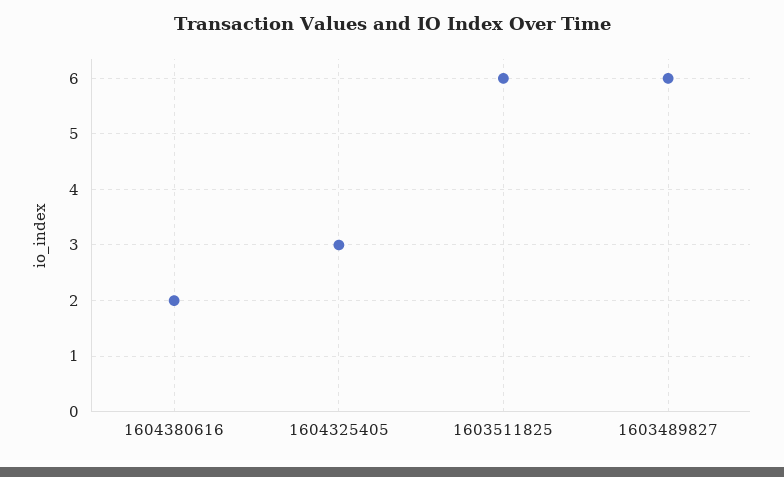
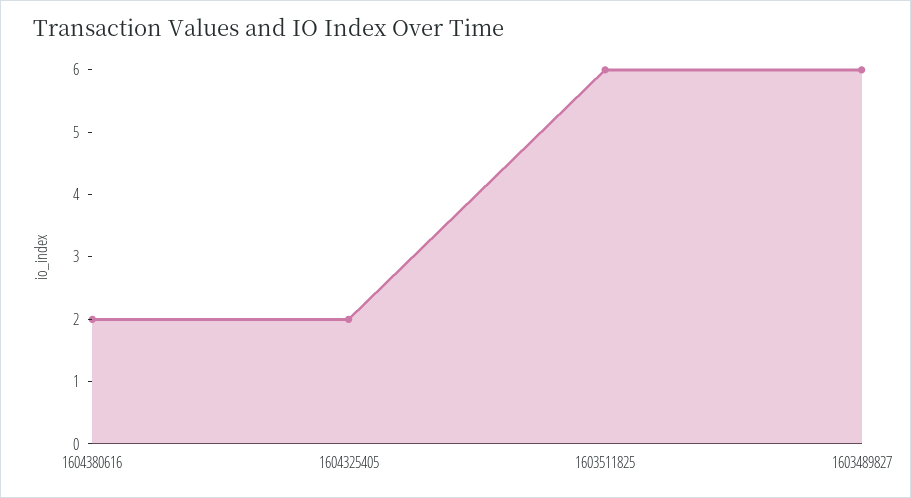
  {
    "1604380616": 2,
-   "1604325405": 3,
+   "1604325405": 2,
    "1603511825": 6,
    "1603489827": 6
  }

